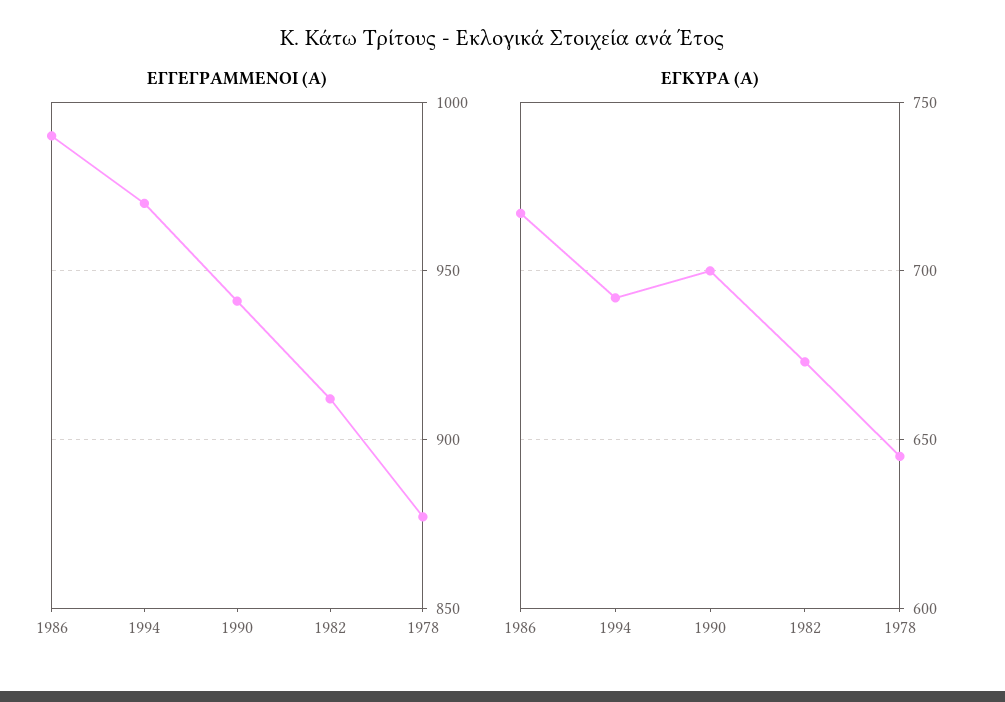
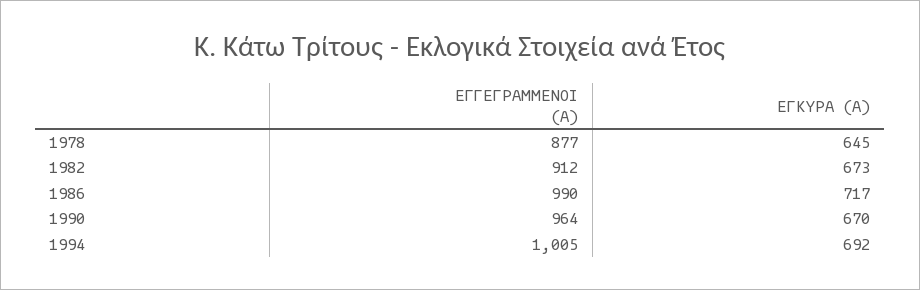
  {
    "ΕΓΓΕΓΡΑΜΜΕΝΟΙ (Α)": {
      "1986": 990,
-     "1994": 970,
+     "1994": 1005,
-     "1990": 940,
+     "1990": 964,
      "1982": 912,
      "1978": 877
    },
    "ΕΓΚΥΡΑ (Α)": {
      "1986": 717,
      "1994": 692,
-     "1990": 700,
+     "1990": 670,
      "1982": 673,
      "1978": 645
    }
  }

